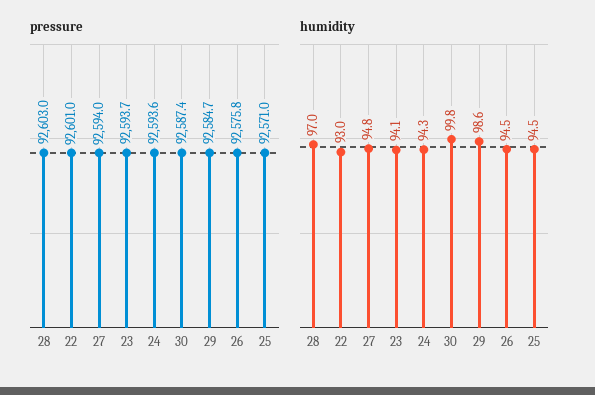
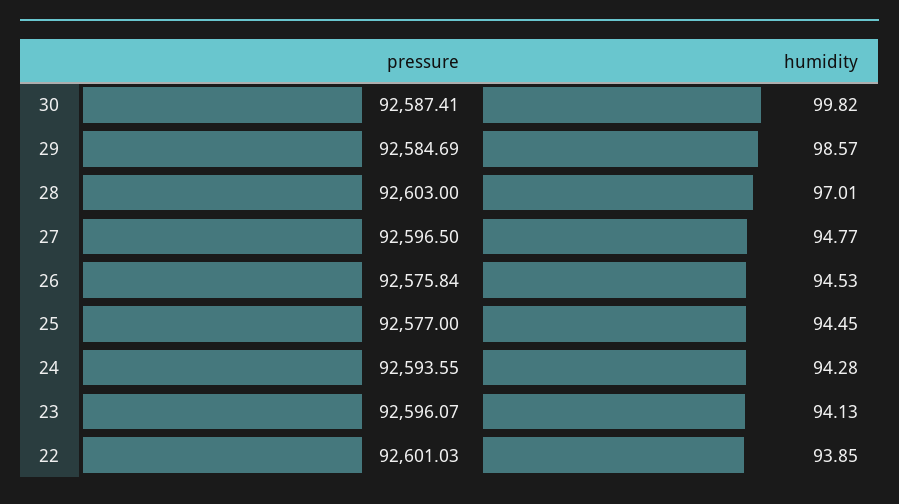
  {
    "pressure": {
      "28": 92603,
      "22": 92601.03,
-     "27": 92594,
+     "27": 92596.5,
-     "23": 92593.7,
+     "23": 92596.07,
      "24": 92593.55,
      "30": 92587.41,
      "29": 92584.69,
      "26": 92575.84,
-     "25": 92571
+     "25": 92577
    },
    "humidity": {
      "28": 97.01,
-     "22": 93,
+     "22": 93.85,
      "27": 94.77,
      "23": 94.13,
      "24": 94.28,
      "30": 99.82,
      "29": 98.57,
      "26": 94.53,
      "25": 94.45
    }
  }

